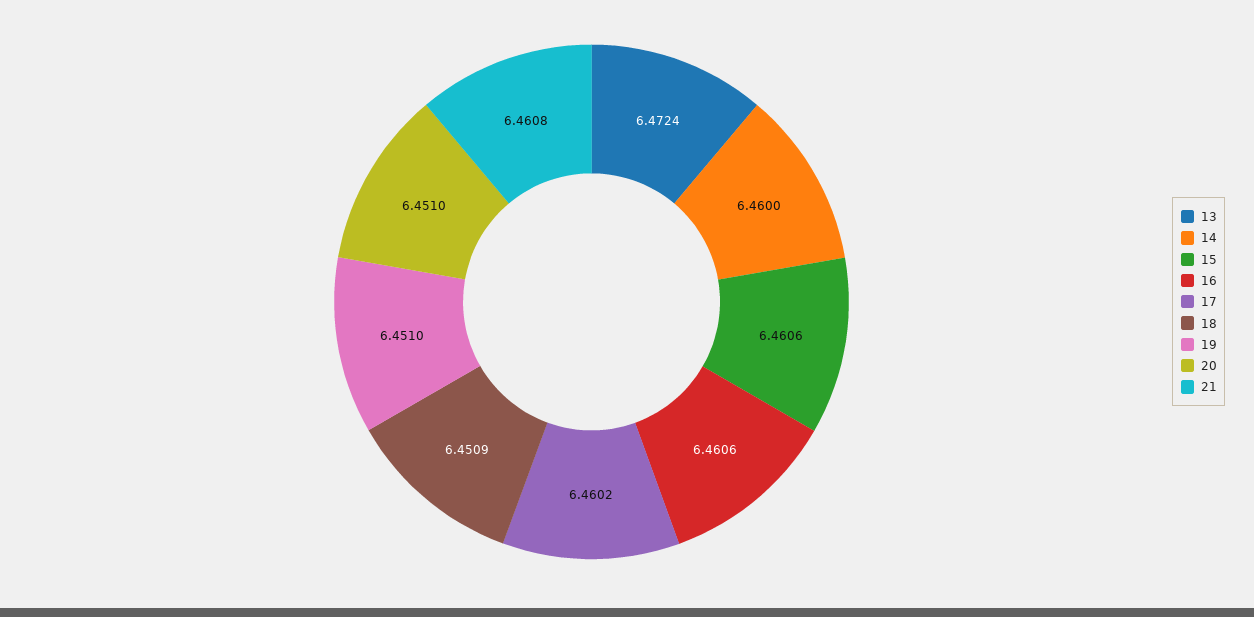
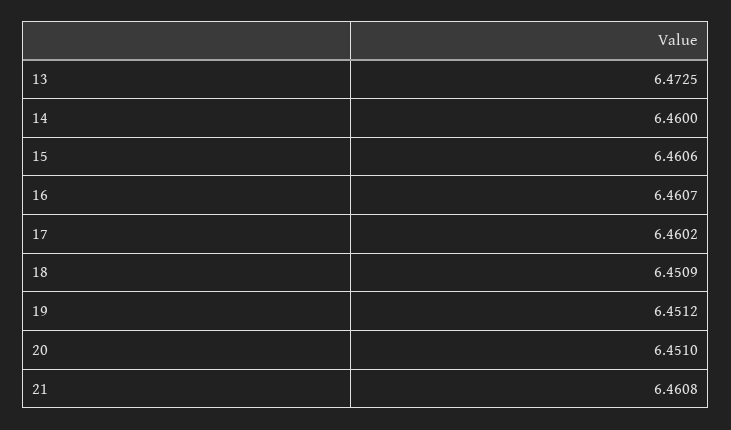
  {
-   "13": 6.4724,
+   "13": 6.4725,
    "14": 6.46,
    "15": 6.4606,
-   "16": 6.4606,
+   "16": 6.4607,
    "17": 6.4602,
    "18": 6.4509,
-   "19": 6.451,
+   "19": 6.4512,
    "20": 6.451,
    "21": 6.4608
  }

